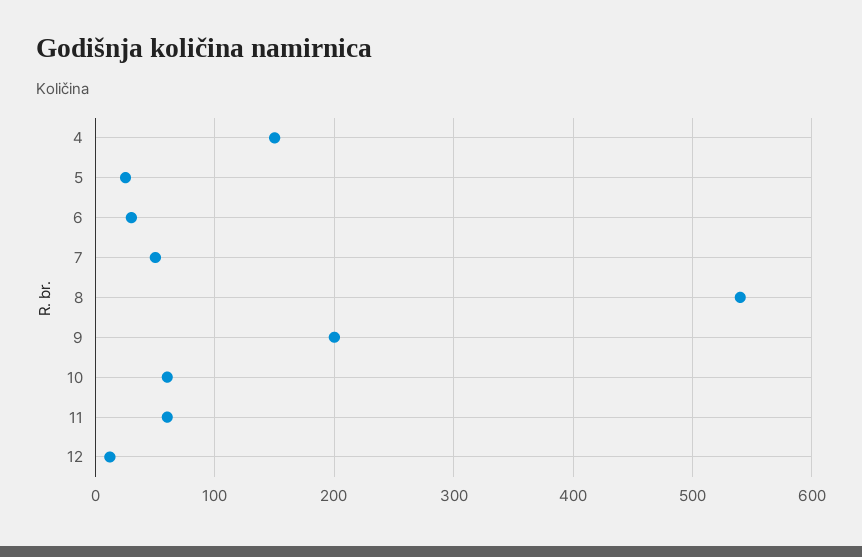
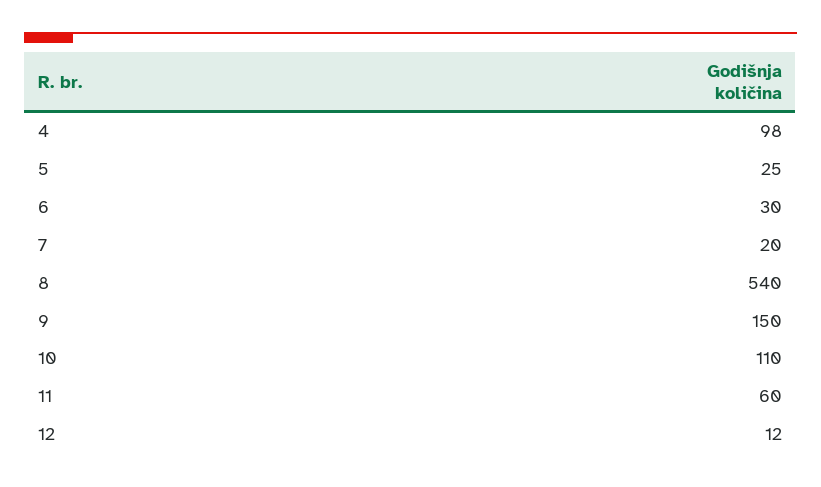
  {
-   "4": 150,
+   "4": 98,
    "5": 25,
    "6": 30,
-   "7": 50,
+   "7": 20,
    "8": 540,
-   "9": 200,
+   "9": 150,
-   "10": 60,
+   "10": 110,
    "11": 60,
    "12": 12
  }

